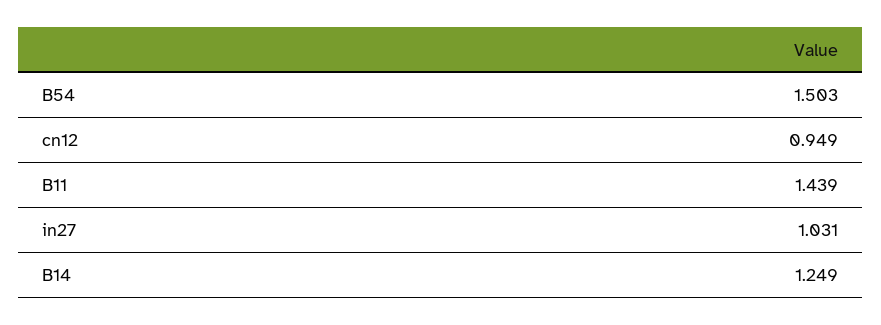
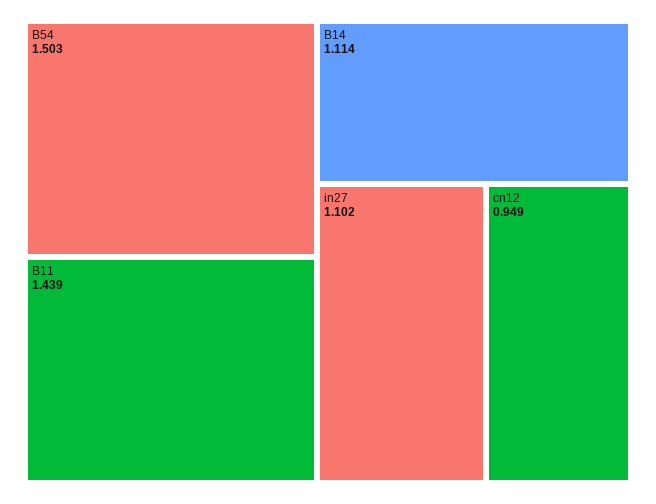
  {
    "B54": 1.503,
    "cn12": 0.949,
    "B11": 1.439,
-   "in27": 1.031,
+   "in27": 1.102,
-   "B14": 1.249
+   "B14": 1.114
  }

